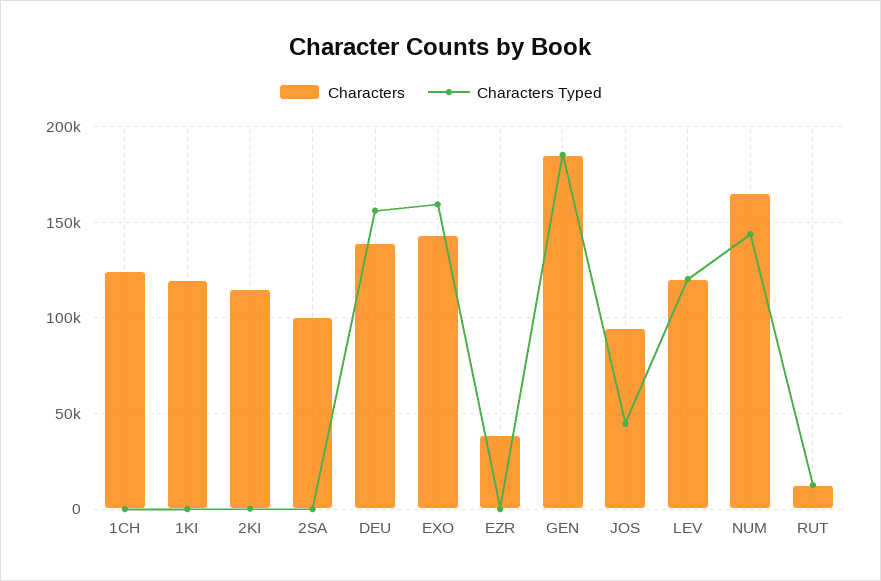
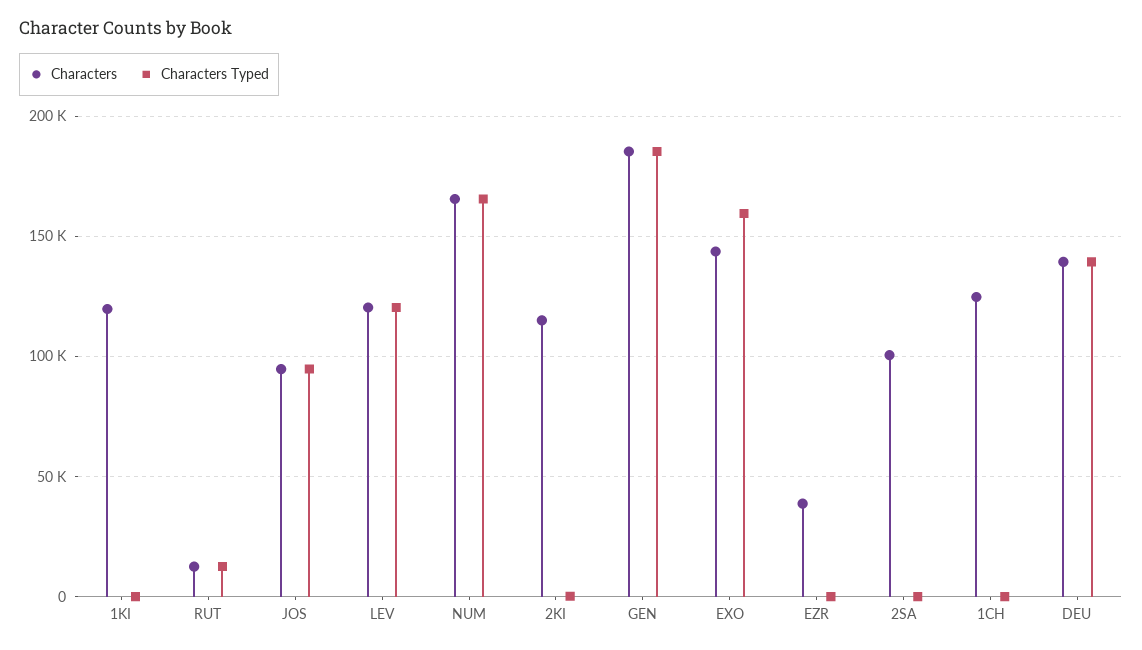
  {
    "Characters": {
      "1CH": 125000,
      "1KI": 120000,
      "2KI": 115000,
      "2SA": 100000,
      "DEU": 140000,
      "EXO": 145000,
      "EZR": 40000,
      "GEN": 185000,
      "JOS": 95000,
      "LEV": 120000,
      "NUM": 165000,
      "RUT": 15000
    },
    "Characters Typed": {
      "1CH": 0,
      "1KI": 0,
      "2KI": 0,
      "2SA": 0,
-     "DEU": 155000,
+     "DEU": 140000,
      "EXO": 160000,
      "EZR": 0,
      "GEN": 185000,
-     "JOS": 45000,
+     "JOS": 95000,
      "LEV": 120000,
-     "NUM": 145000,
+     "NUM": 165000,
      "RUT": 15000
    }
  }

